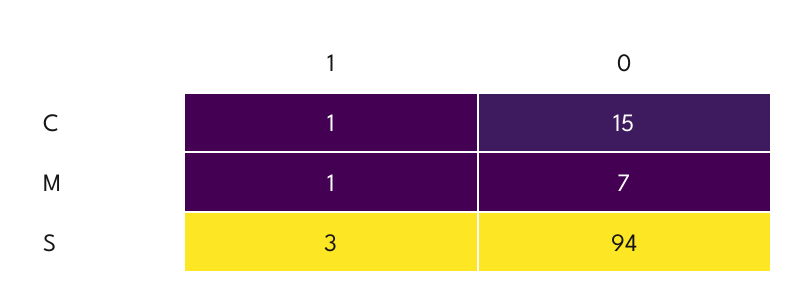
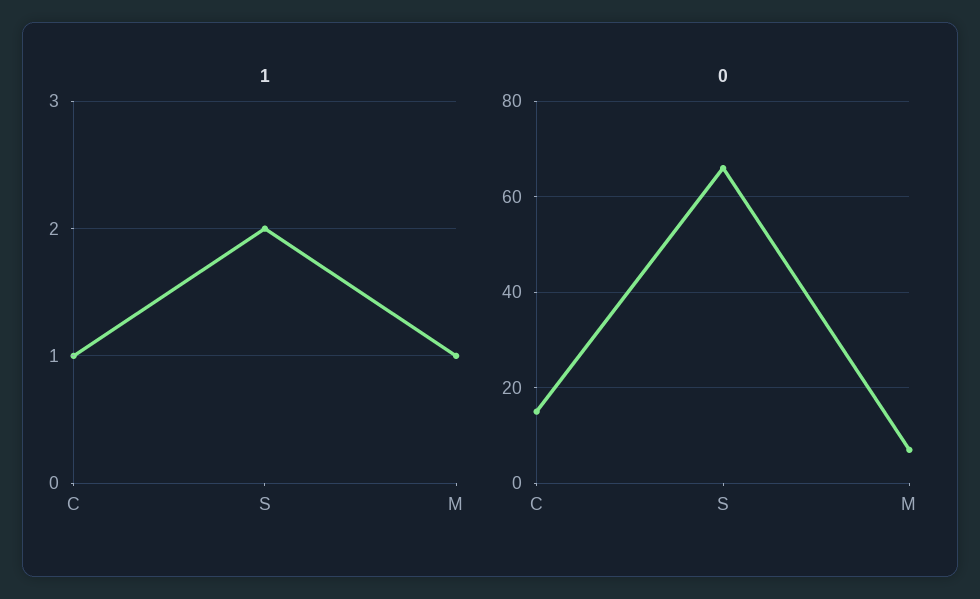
  {
    "1": {
      "C": 1,
      "M": 1,
-     "S": 3
+     "S": 2
    },
    "0": {
      "C": 15,
      "M": 7,
-     "S": 94
+     "S": 65
    }
  }

